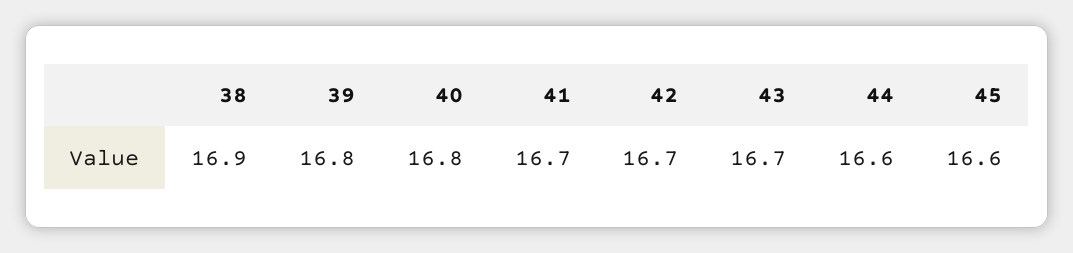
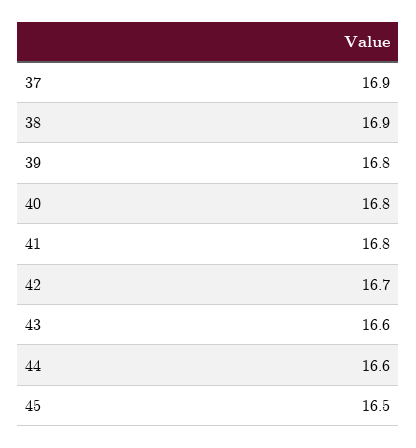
  {
    "38": 16.9,
    "39": 16.8,
    "40": 16.8,
-   "41": 16.7,
+   "41": 16.8,
    "42": 16.7,
-   "43": 16.7,
+   "43": 16.6,
    "44": 16.6,
-   "45": 16.6
+   "45": 16.5,
+   "37": 16.9
  }

